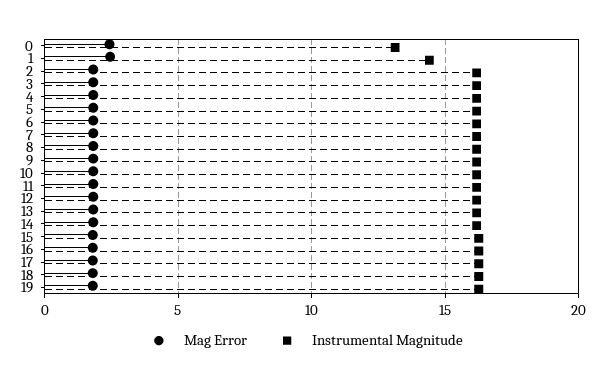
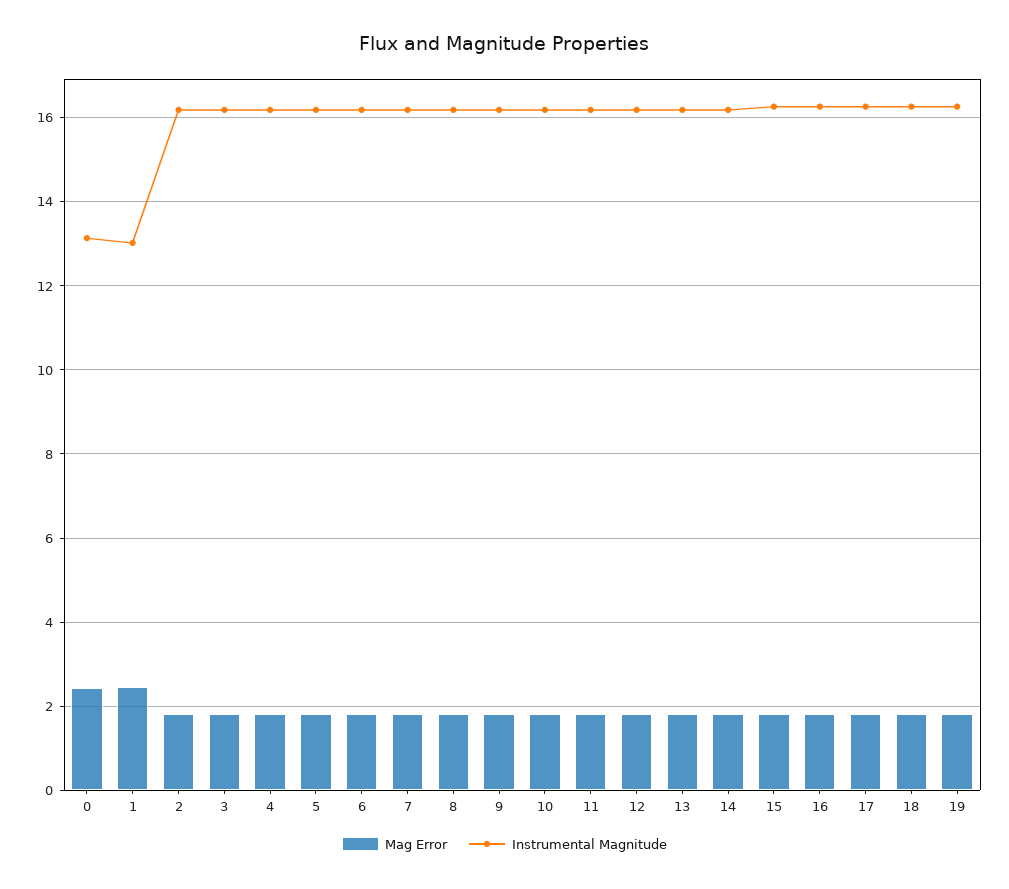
  {
    "Mag Error": {
      "0": 2.4,
      "1": 2.4,
      "2": 1.8,
      "3": 1.8,
      "4": 1.8,
      "5": 1.8,
      "6": 1.8,
      "7": 1.8,
      "8": 1.8,
      "9": 1.8,
      "10": 1.8,
      "11": 1.8,
      "12": 1.8,
      "13": 1.8,
      "14": 1.8,
      "15": 1.8,
      "16": 1.8,
      "17": 1.8,
      "18": 1.8,
      "19": 1.8
    },
    "Instrumental Magnitude": {
      "0": 13.2,
-     "1": 14.5,
+     "1": 13,
      "2": 16.2,
      "3": 16.2,
      "4": 16.2,
      "5": 16.2,
      "6": 16.2,
      "7": 16.2,
      "8": 16.2,
      "9": 16.2,
      "10": 16.2,
      "11": 16.2,
      "12": 16.2,
      "13": 16.2,
      "14": 16.2,
      "15": 16.2,
      "16": 16.2,
      "17": 16.2,
      "18": 16.2,
      "19": 16.2
    }
  }

